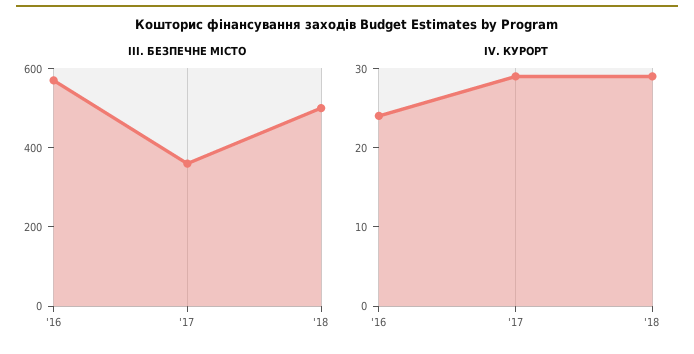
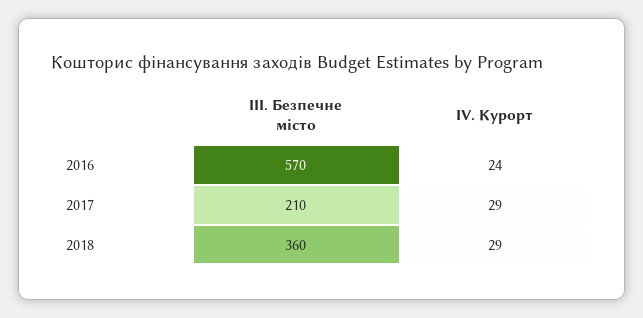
  {
    "ІІІ. БЕЗПЕЧНЕ МІСТО": {
      "'16": 570,
-     "'17": 350,
+     "'17": 210,
-     "'18": 500
+     "'18": 360
    },
    "ІV. КУРОРТ": {
      "'16": 24,
      "'17": 29,
      "'18": 29
    }
  }

